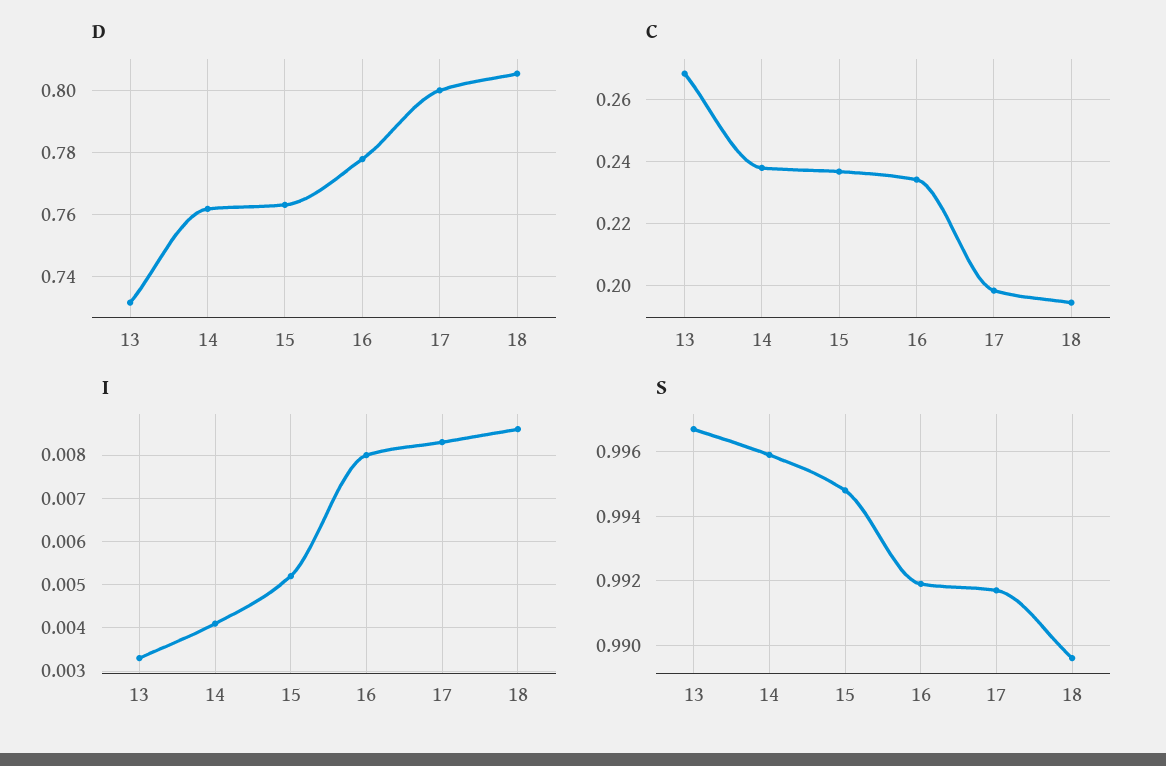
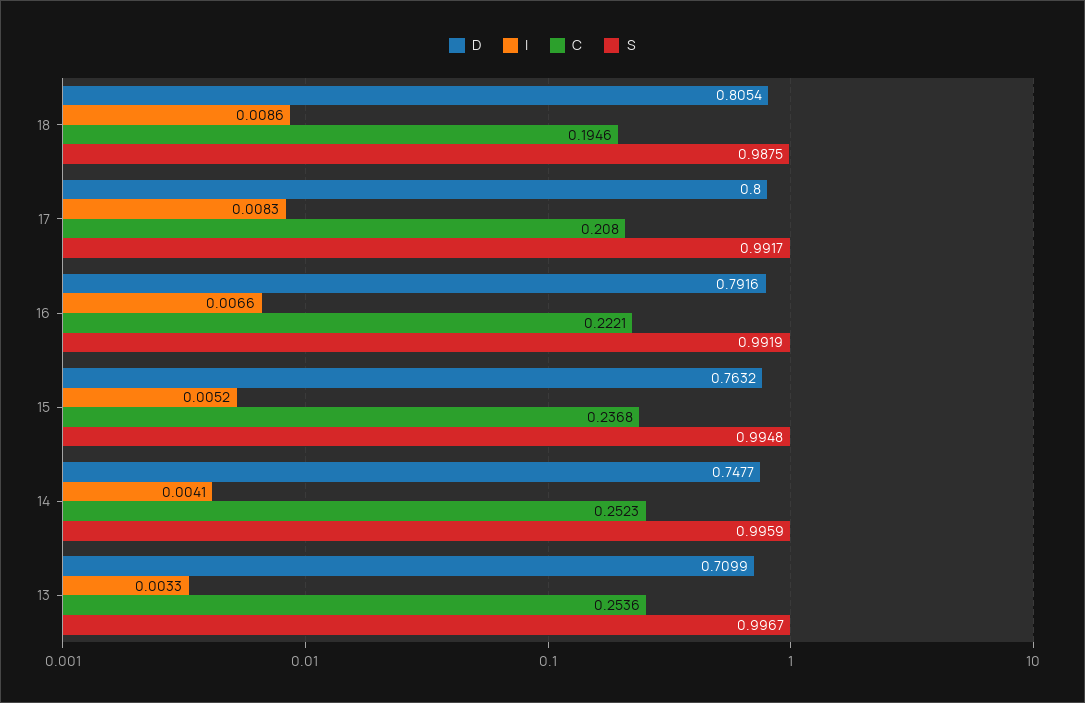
  {
    "D": {
-     "13": 0.732,
+     "13": 0.7099,
-     "14": 0.762,
+     "14": 0.7477,
      "15": 0.7632,
-     "16": 0.778,
+     "16": 0.7916,
      "17": 0.8,
      "18": 0.8054
    },
    "C": {
-     "13": 0.268,
+     "13": 0.2536,
-     "14": 0.238,
+     "14": 0.2523,
      "15": 0.2368,
-     "16": 0.234,
+     "16": 0.2221,
-     "17": 0.198,
+     "17": 0.208,
      "18": 0.1946
    },
    "I": {
      "13": 0.0033,
      "14": 0.0041,
      "15": 0.0052,
-     "16": 0.008,
+     "16": 0.0066,
      "17": 0.0083,
      "18": 0.0086
    },
    "S": {
      "13": 0.9967,
      "14": 0.9959,
      "15": 0.9948,
      "16": 0.9919,
      "17": 0.9917,
-     "18": 0.9895
+     "18": 0.9875
    }
  }

